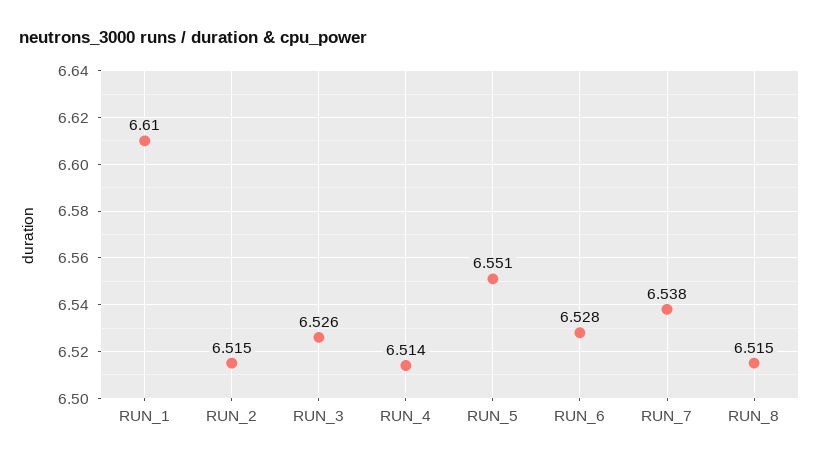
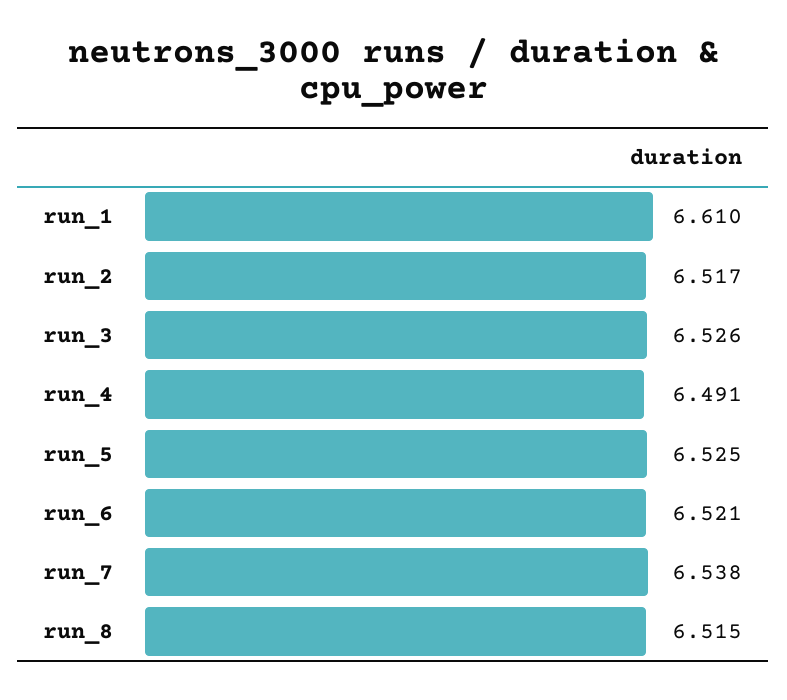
  {
    "RUN_1": 6.61,
-   "RUN_2": 6.515,
+   "RUN_2": 6.517,
    "RUN_3": 6.526,
-   "RUN_4": 6.514,
+   "RUN_4": 6.491,
-   "RUN_5": 6.551,
+   "RUN_5": 6.525,
-   "RUN_6": 6.528,
+   "RUN_6": 6.521,
    "RUN_7": 6.538,
    "RUN_8": 6.515
  }

